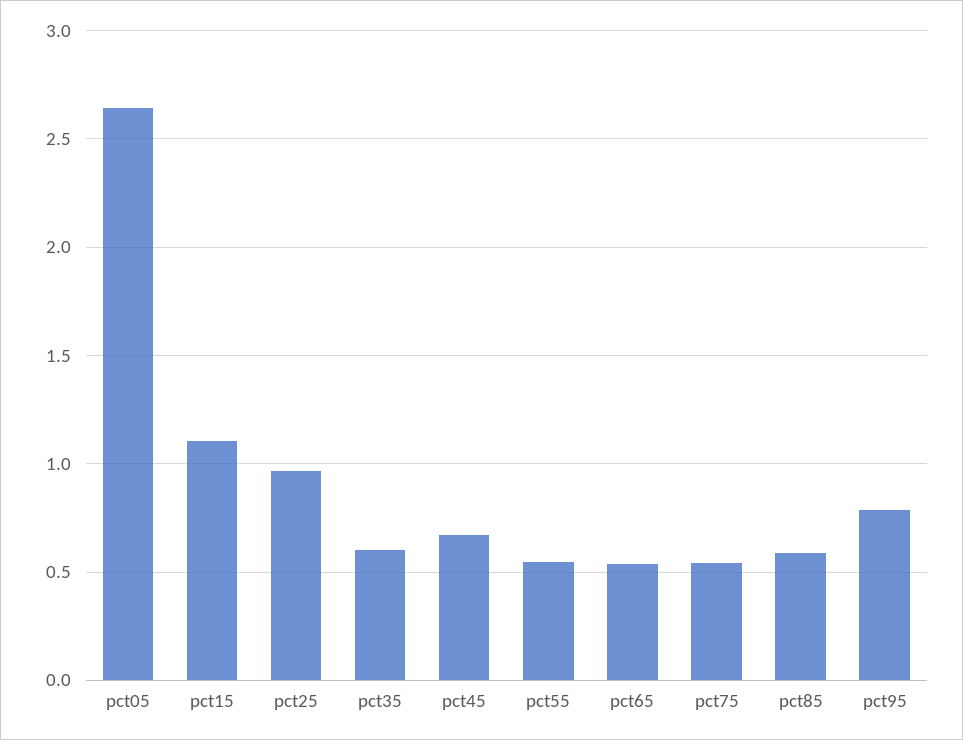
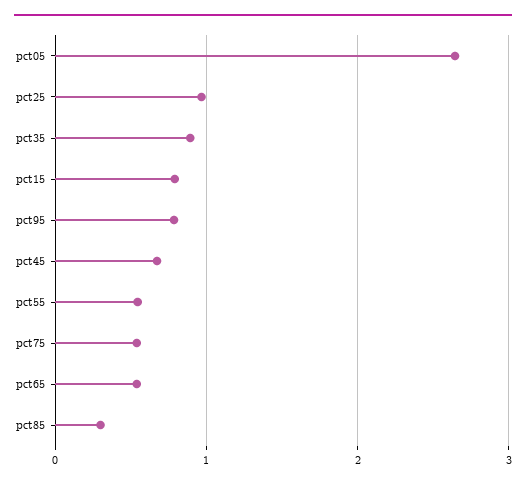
  {
    "pct05": 2.65,
-   "pct15": 1.1,
+   "pct15": 0.8,
    "pct25": 0.95,
-   "pct35": 0.6,
+   "pct35": 0.9,
    "pct45": 0.65,
    "pct55": 0.55,
    "pct65": 0.55,
    "pct75": 0.55,
-   "pct85": 0.6,
+   "pct85": 0.3,
    "pct95": 0.8
  }

